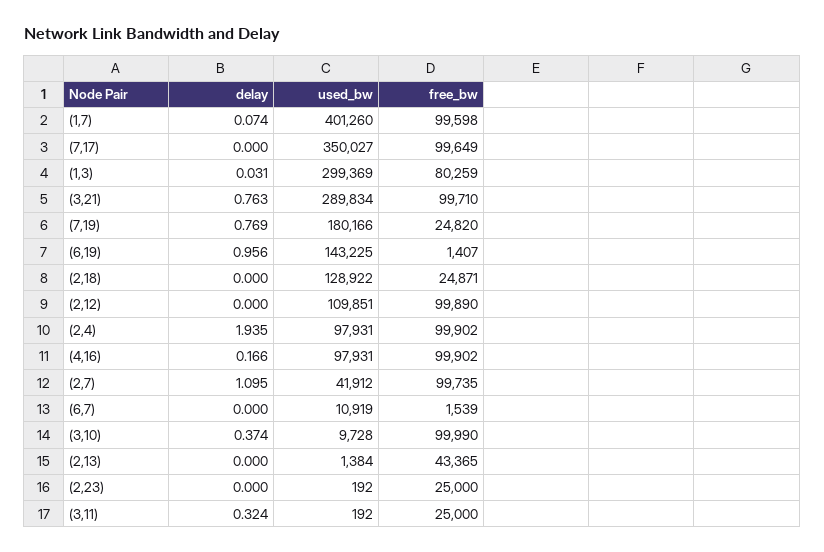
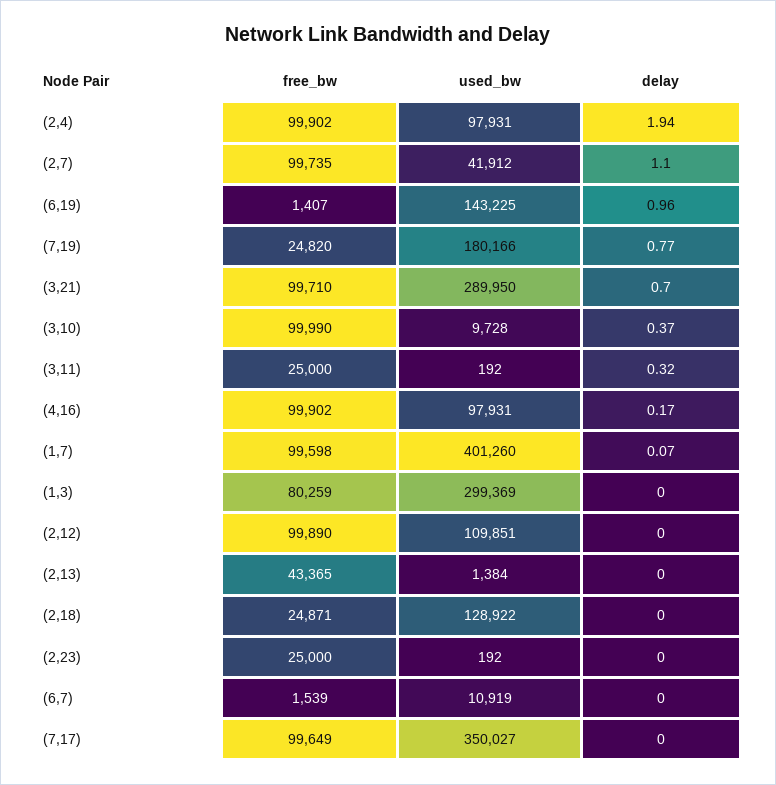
  {
    "delay": {
      "(1,7)": 0.074,
      "(7,17)": 0,
-     "(1,3)": 0.031,
+     "(1,3)": 0,
-     "(3,21)": 0.763,
+     "(3,21)": 0.7,
      "(7,19)": 0.769,
      "(6,19)": 0.956,
      "(2,18)": 0,
      "(2,12)": 0,
      "(2,4)": 1.935,
      "(4,16)": 0.166,
      "(2,7)": 1.095,
      "(6,7)": 0,
      "(3,10)": 0.374,
      "(2,13)": 0,
      "(2,23)": 0,
      "(3,11)": 0.324
    },
    "used_bw": {
      "(1,7)": 401260,
      "(7,17)": 350027,
      "(1,3)": 299369,
-     "(3,21)": 289834,
+     "(3,21)": 289950,
      "(7,19)": 180166,
      "(6,19)": 143225,
      "(2,18)": 128922,
      "(2,12)": 109851,
      "(2,4)": 97931,
      "(4,16)": 97931,
      "(2,7)": 41912,
      "(6,7)": 10919,
      "(3,10)": 9728,
      "(2,13)": 1384,
      "(2,23)": 192,
      "(3,11)": 192
    },
    "free_bw": {
      "(1,7)": 99598,
      "(7,17)": 99649,
      "(1,3)": 80259,
      "(3,21)": 99710,
      "(7,19)": 24820,
      "(6,19)": 1407,
      "(2,18)": 24871,
      "(2,12)": 99890,
      "(2,4)": 99902,
      "(4,16)": 99902,
      "(2,7)": 99735,
      "(6,7)": 1539,
      "(3,10)": 99990,
      "(2,13)": 43365,
      "(2,23)": 25000,
      "(3,11)": 25000
    }
  }

